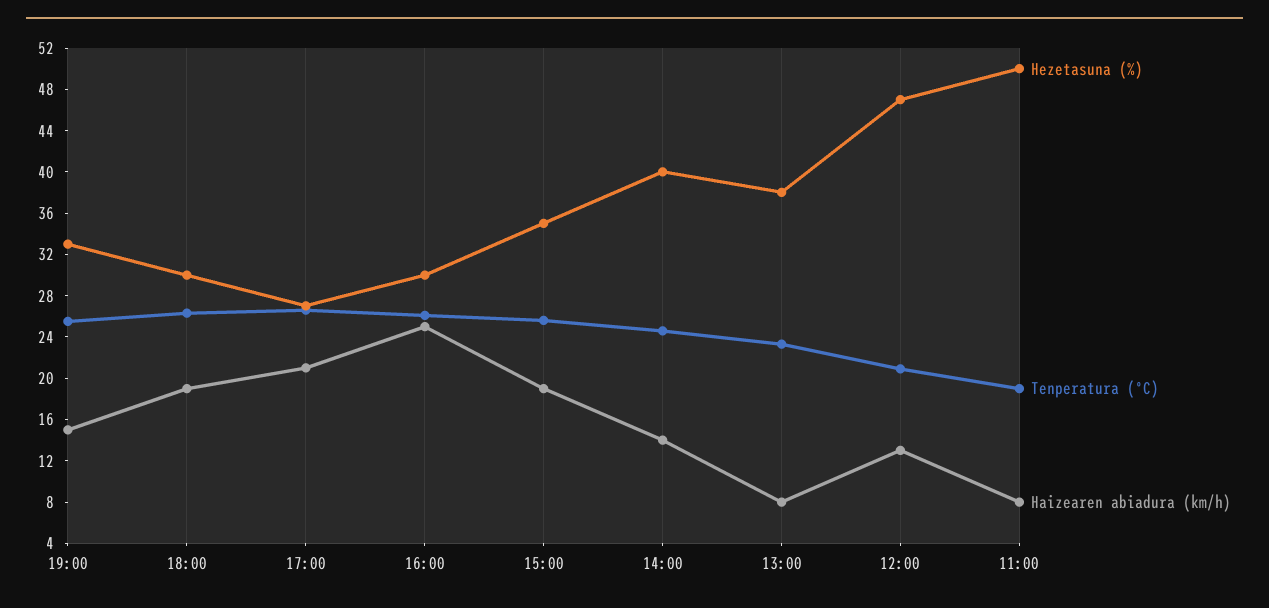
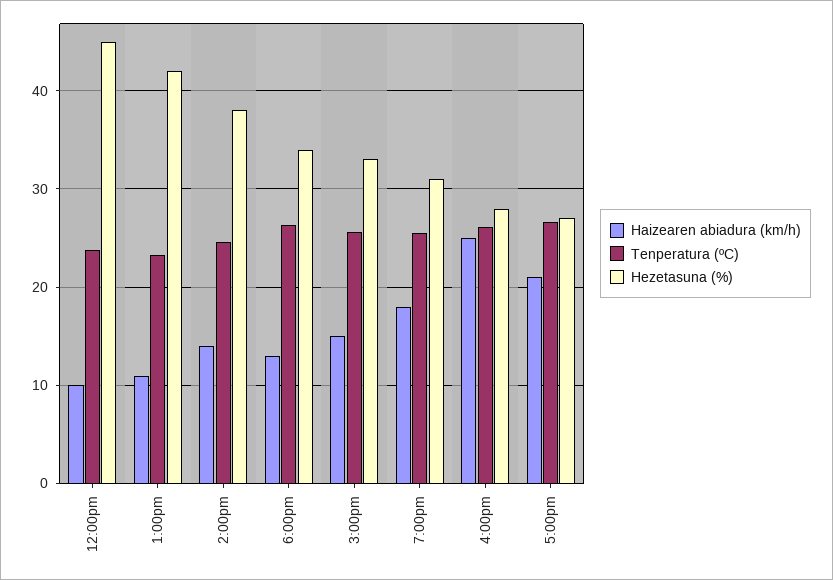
  {
    "Hezetasuna (%)": {
-     "19:00": 33,
+     "19:00": 31,
-     "18:00": 30,
+     "18:00": 34,
      "17:00": 27,
-     "16:00": 30,
+     "16:00": 28,
-     "15:00": 35,
+     "15:00": 33,
-     "14:00": 40,
+     "14:00": 38,
-     "13:00": 38,
+     "13:00": 42,
-     "12:00": 47,
+     "12:00": 45
-     "11:00": 50
    },
    "Tenperatura (ºC)": {
      "19:00": 26,
      "18:00": 26,
      "17:00": 27,
      "16:00": 26,
      "15:00": 26,
      "14:00": 25,
      "13:00": 23,
-     "12:00": 21,
+     "12:00": 24
-     "11:00": 19
    },
    "Haizearen abiadura (km/h)": {
-     "19:00": 15,
+     "19:00": 18,
-     "18:00": 19,
+     "18:00": 13,
      "17:00": 21,
      "16:00": 25,
-     "15:00": 19,
+     "15:00": 15,
      "14:00": 14,
-     "13:00": 8,
+     "13:00": 11,
-     "12:00": 13,
+     "12:00": 10
-     "11:00": 8
    }
  }

